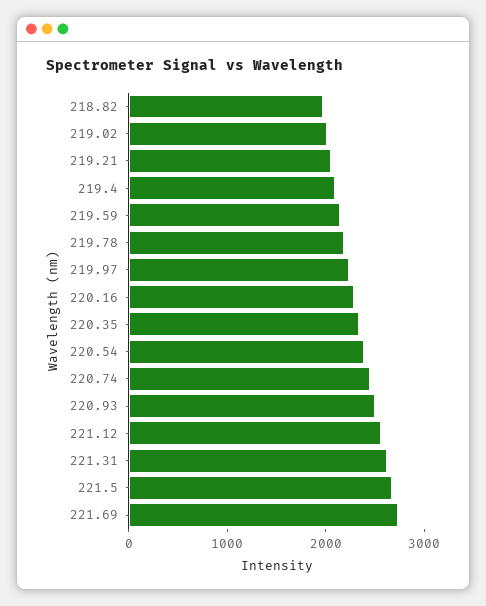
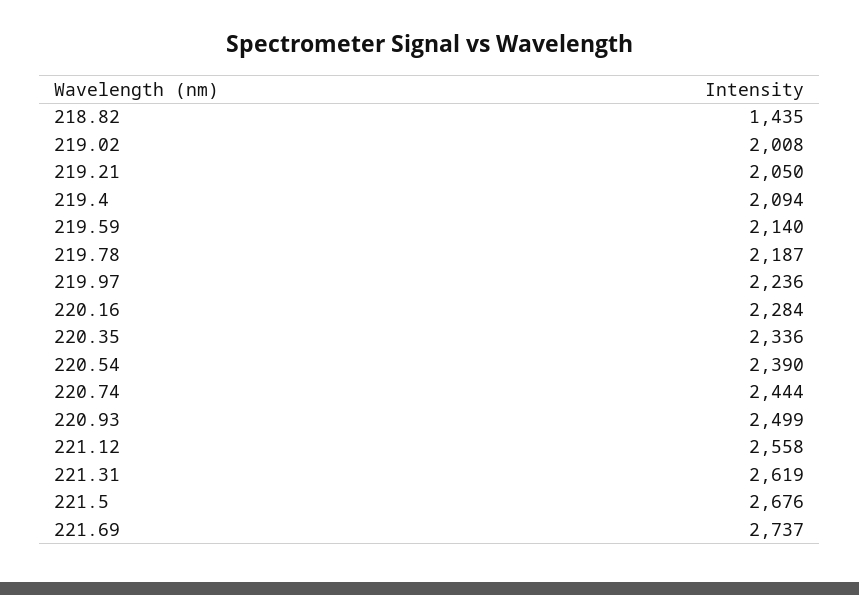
  {
-   "218.82": 2000,
+   "218.82": 1435,
    "219.02": 2008,
    "219.21": 2050,
    "219.4": 2094,
    "219.59": 2140,
    "219.78": 2187,
    "219.97": 2236,
    "220.16": 2284,
    "220.35": 2336,
    "220.54": 2390,
    "220.74": 2444,
    "220.93": 2499,
    "221.12": 2558,
    "221.31": 2619,
    "221.5": 2676,
    "221.69": 2737
  }

